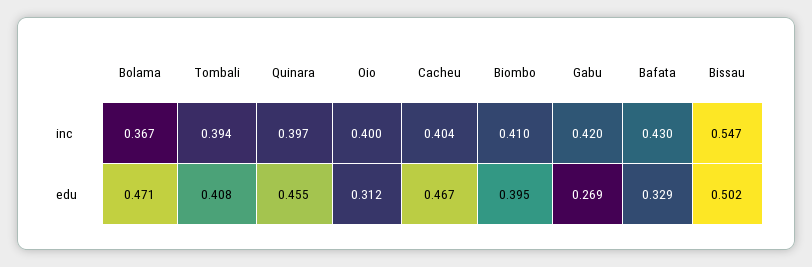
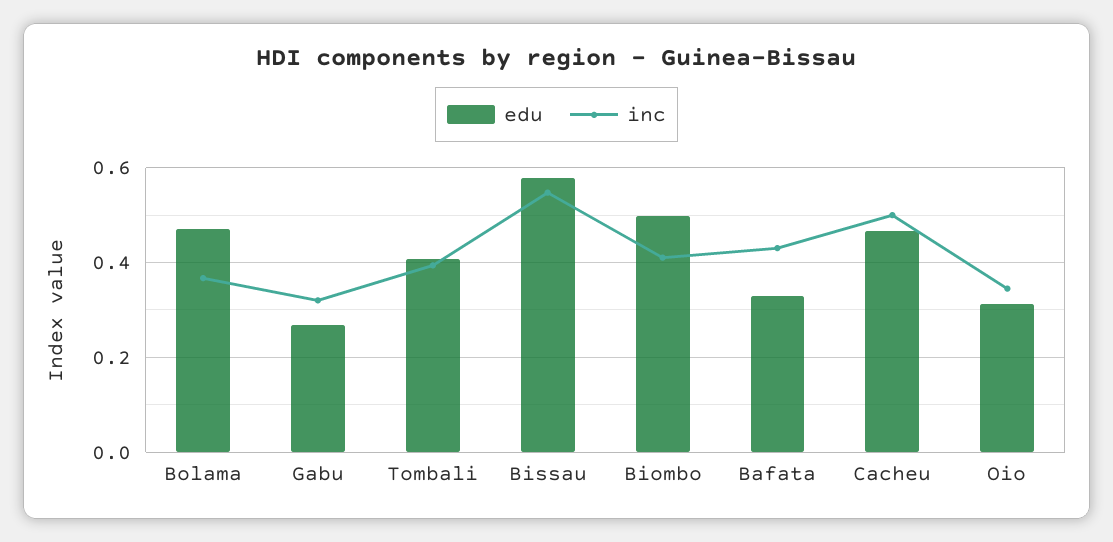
  {
    "inc": {
      "Bolama": 0.367,
      "Tombali": 0.394,
-     "Quinara": 0.397,
-     "Oio": 0.4,
+     "Oio": 0.34,
-     "Cacheu": 0.404,
+     "Cacheu": 0.5,
      "Biombo": 0.41,
-     "Gabu": 0.42,
+     "Gabu": 0.32,
      "Bafata": 0.43,
      "Bissau": 0.547
    },
    "edu": {
      "Bolama": 0.471,
      "Tombali": 0.408,
-     "Quinara": 0.455,
      "Oio": 0.312,
      "Cacheu": 0.467,
-     "Biombo": 0.395,
+     "Biombo": 0.5,
      "Gabu": 0.269,
      "Bafata": 0.329,
-     "Bissau": 0.502
+     "Bissau": 0.58
    }
  }

